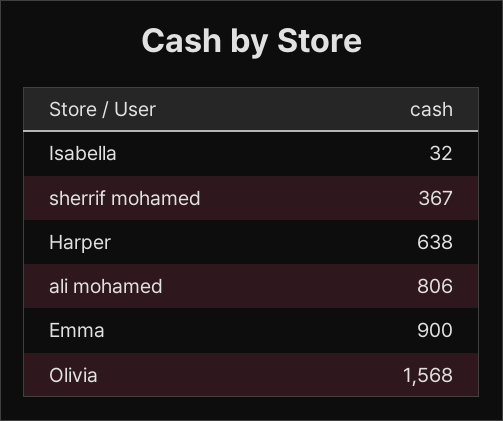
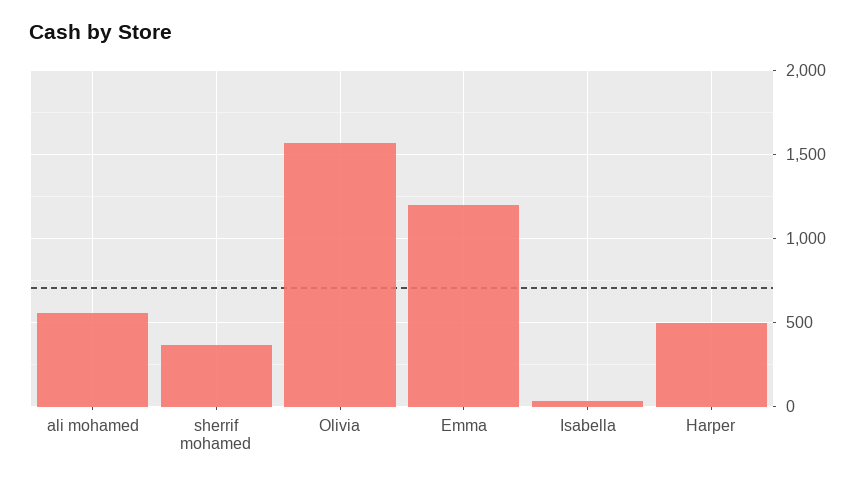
  {
    "Isabella": 32,
    "sherrif mohamed": 367,
-   "Harper": 638,
+   "Harper": 500,
-   "ali mohamed": 806,
+   "ali mohamed": 550,
-   "Emma": 900,
+   "Emma": 1200,
    "Olivia": 1568
  }

